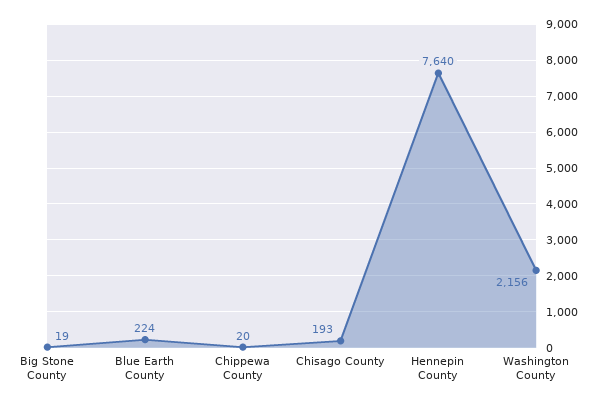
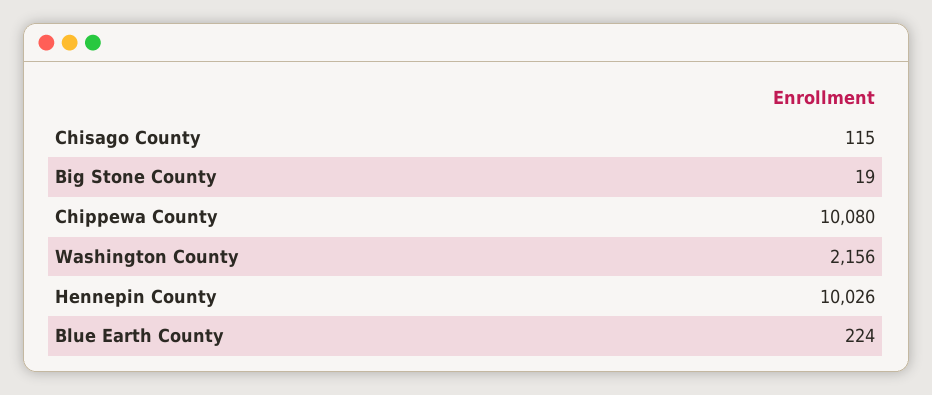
  {
    "Big Stone County": 19,
    "Blue Earth County": 224,
-   "Chippewa County": 20,
+   "Chippewa County": 10080,
-   "Chisago County": 193,
+   "Chisago County": 115,
-   "Hennepin County": 7640,
+   "Hennepin County": 10026,
    "Washington County": 2156
  }

